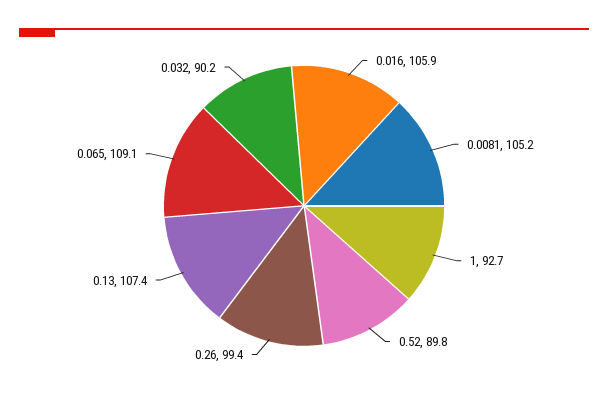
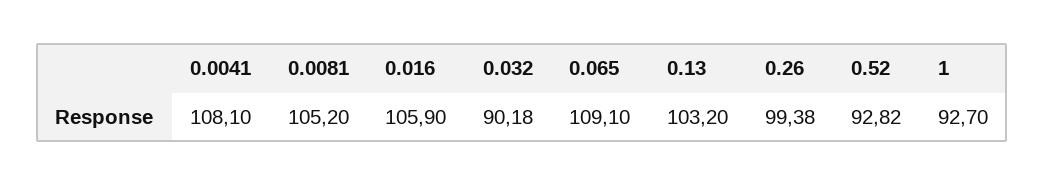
  {
    "0.016": 105.9,
    "0.0081": 105.2,
    "1": 92.7,
-   "0.52": 89.8,
+   "0.52": 92.82,
    "0.26": 99.38,
-   "0.13": 107.4,
+   "0.13": 103.2,
    "0.065": 109.1,
-   "0.032": 90.18
+   "0.032": 90.18,
+   "0.0041": 108.1
  }

